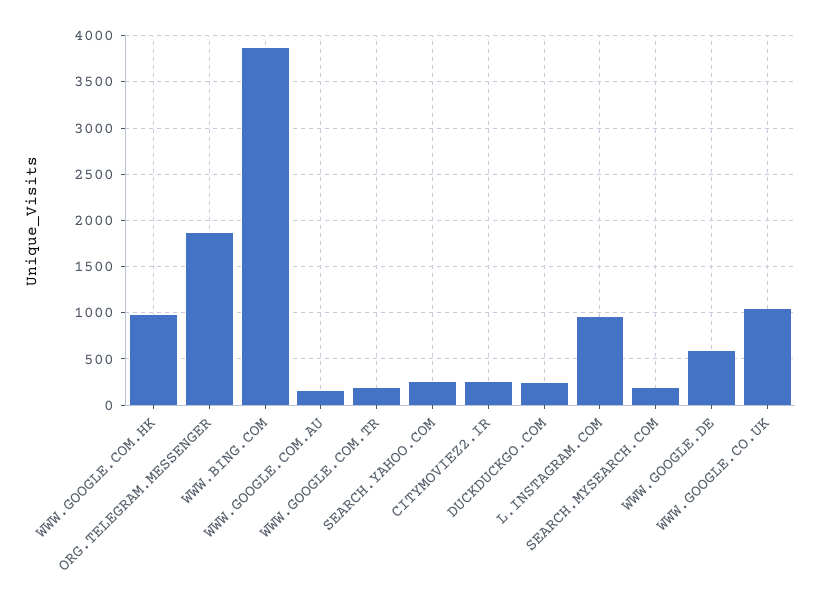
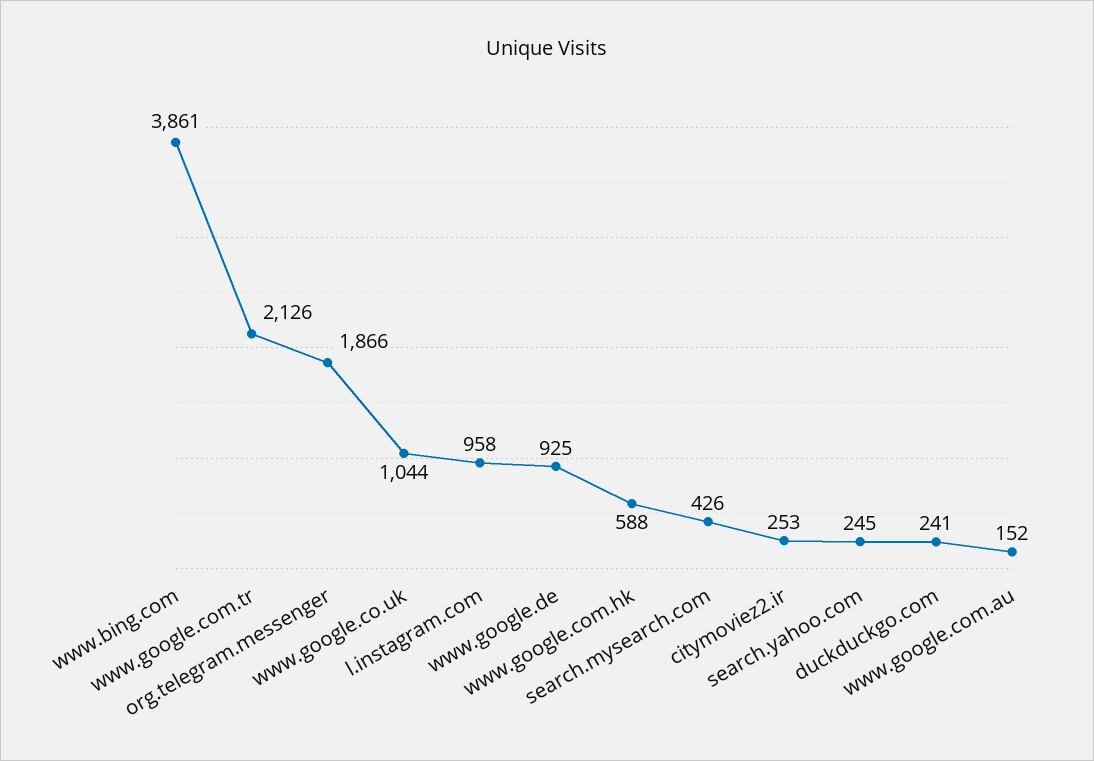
  {
-   "WWW.GOOGLE.COM.HK": 1000,
+   "WWW.GOOGLE.COM.HK": 588,
    "ORG.TELEGRAM.MESSENGER": 1866,
    "WWW.BING.COM": 3861,
    "WWW.GOOGLE.COM.AU": 152,
-   "WWW.GOOGLE.COM.TR": 200,
+   "WWW.GOOGLE.COM.TR": 2126,
    "SEARCH.YAHOO.COM": 245,
    "CITYMOVIEZ2.IR": 253,
    "DUCKDUCKGO.COM": 241,
    "L.INSTAGRAM.COM": 958,
-   "SEARCH.MYSEARCH.COM": 200,
+   "SEARCH.MYSEARCH.COM": 426,
-   "WWW.GOOGLE.DE": 600,
+   "WWW.GOOGLE.DE": 925,
    "WWW.GOOGLE.CO.UK": 1044
  }

